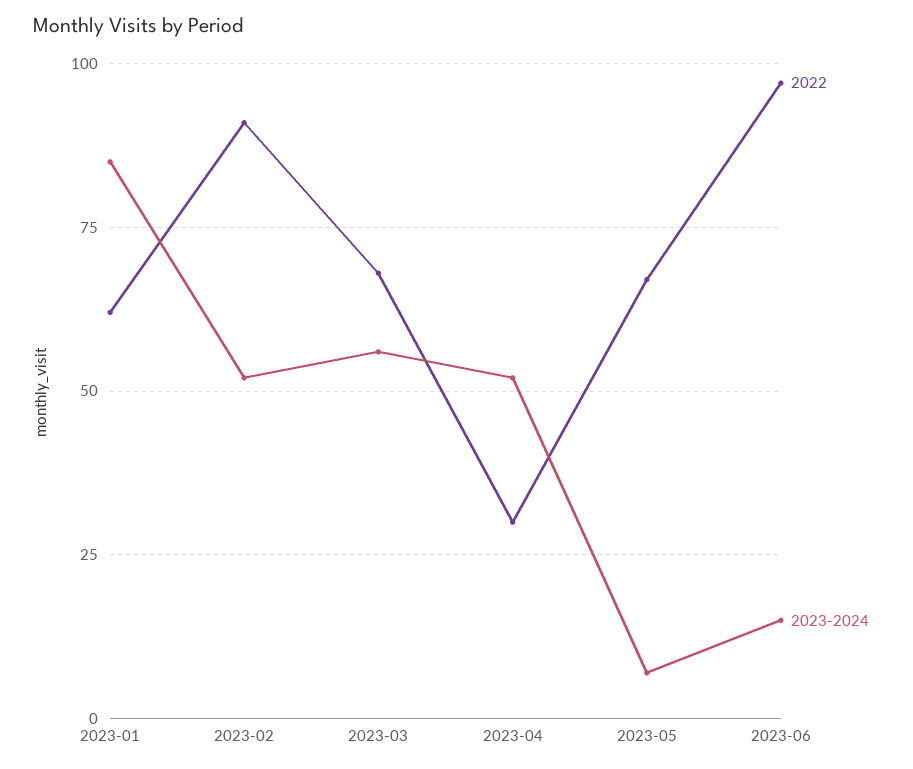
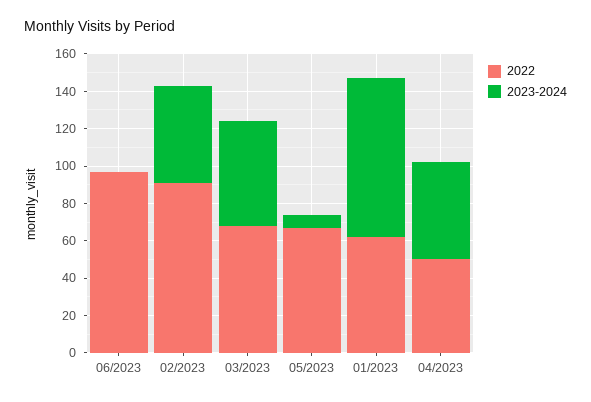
  {
    "2022": {
      "2023-01": 60,
      "2023-02": 90,
      "2023-03": 70,
-     "2023-04": 30,
+     "2023-04": 50,
      "2023-05": 65,
      "2023-06": 95
    },
    "2023-2024": {
      "2023-01": 85,
      "2023-02": 50,
      "2023-03": 55,
      "2023-04": 50,
      "2023-05": 5,
-     "2023-06": 15
+     "2023-06": 0
    }
  }

